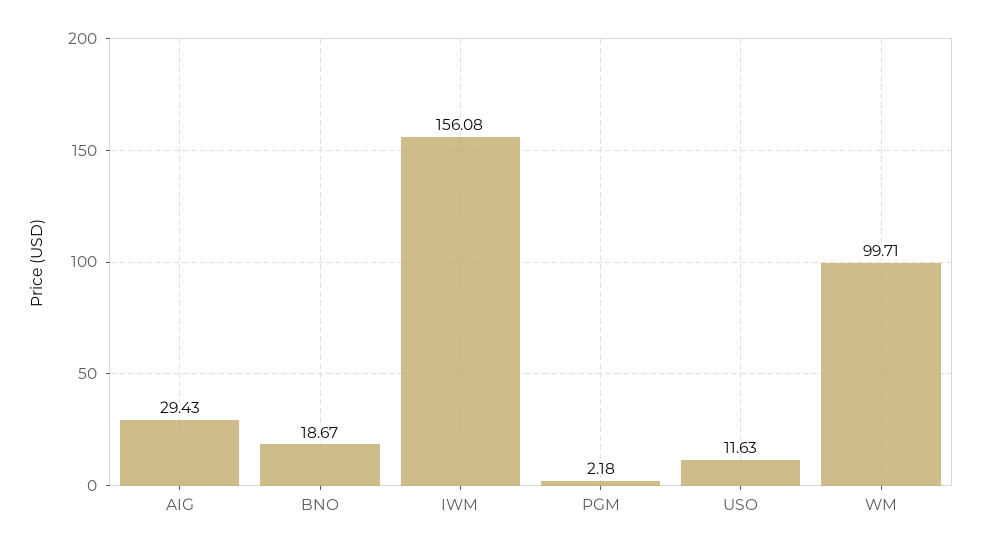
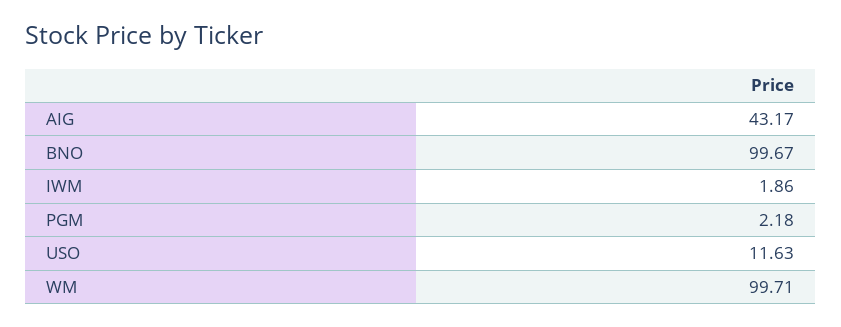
  {
-   "AIG": 29.43,
+   "AIG": 43.17,
-   "BNO": 18.67,
+   "BNO": 99.67,
-   "IWM": 156.08,
+   "IWM": 1.86,
    "PGM": 2.18,
    "USO": 11.63,
    "WM": 99.71
  }

